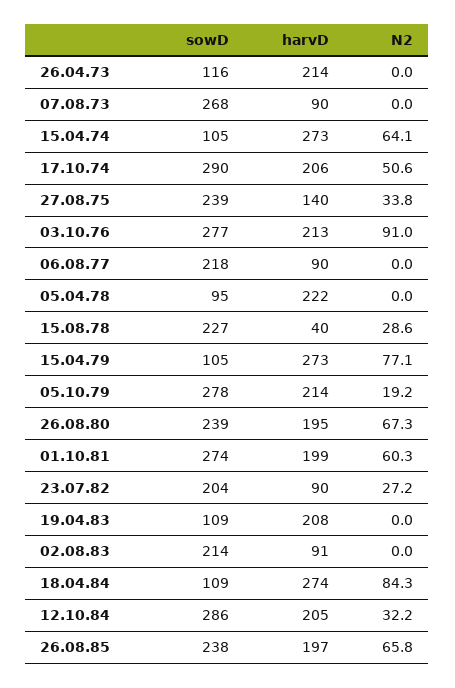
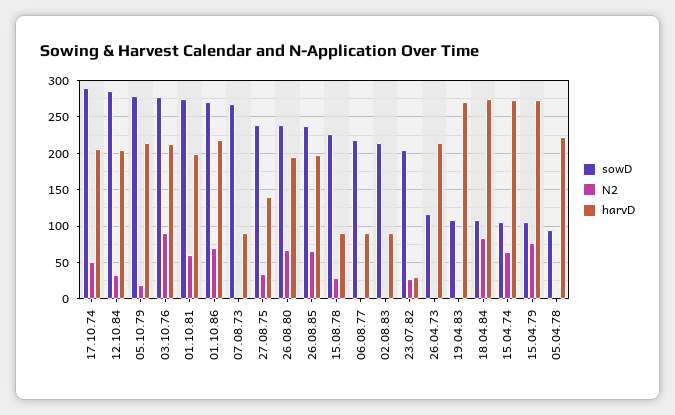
  {
    "sowD": {
      "26.04.73": 116,
      "07.08.73": 268,
      "15.04.74": 105,
      "17.10.74": 290,
      "27.08.75": 239,
      "03.10.76": 277,
      "06.08.77": 218,
      "05.04.78": 95,
      "15.08.78": 227,
      "15.04.79": 105,
      "05.10.79": 278,
      "26.08.80": 239,
      "01.10.81": 274,
      "23.07.82": 204,
      "19.04.83": 109,
      "02.08.83": 214,
      "18.04.84": 109,
      "12.10.84": 286,
-     "26.08.85": 238
+     "26.08.85": 238,
+     "01.10.86": 270
    },
    "harvD": {
      "26.04.73": 214,
      "07.08.73": 90,
      "15.04.74": 273,
      "17.10.74": 206,
      "27.08.75": 140,
      "03.10.76": 213,
      "06.08.77": 90,
      "05.04.78": 222,
-     "15.08.78": 40,
+     "15.08.78": 90,
      "15.04.79": 273,
      "05.10.79": 214,
      "26.08.80": 195,
      "01.10.81": 199,
-     "23.07.82": 90,
+     "23.07.82": 30,
-     "19.04.83": 208,
+     "19.04.83": 270,
      "02.08.83": 91,
      "18.04.84": 274,
      "12.10.84": 205,
-     "26.08.85": 197
+     "26.08.85": 197,
+     "01.10.86": 220
    },
    "N2": {
      "26.04.73": 0,
      "07.08.73": 0,
      "15.04.74": 64.1,
      "17.10.74": 50.6,
      "27.08.75": 33.8,
      "03.10.76": 91,
      "06.08.77": 0,
      "05.04.78": 0,
      "15.08.78": 28.6,
      "15.04.79": 77.1,
      "05.10.79": 19.2,
      "26.08.80": 67.3,
      "01.10.81": 60.3,
      "23.07.82": 27.2,
      "19.04.83": 0,
      "02.08.83": 0,
      "18.04.84": 84.3,
      "12.10.84": 32.2,
-     "26.08.85": 65.8
+     "26.08.85": 65.8,
+     "01.10.86": 70
    }
  }

